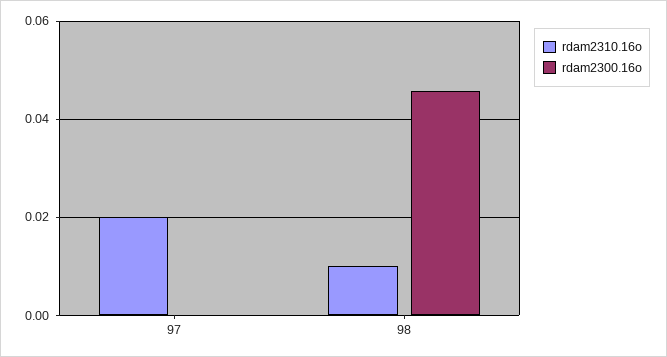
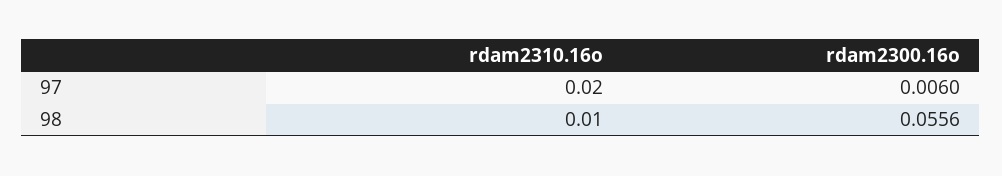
  {
    "rdam2310.16o": {
      "97": 0.02,
      "98": 0.01
    },
    "rdam2300.16o": {
-     "97": 0,
+     "97": 0.006,
-     "98": 0.046
+     "98": 0.0556
    }
  }

